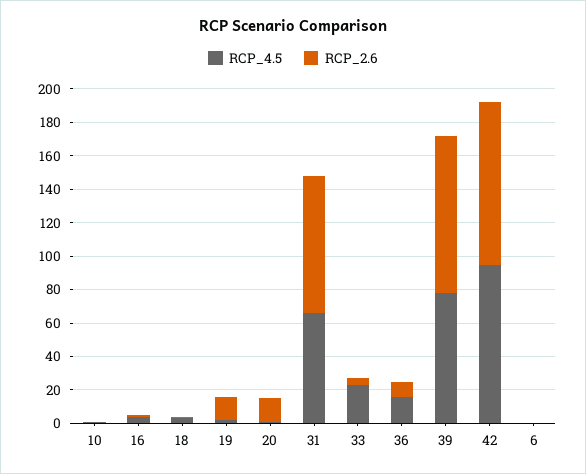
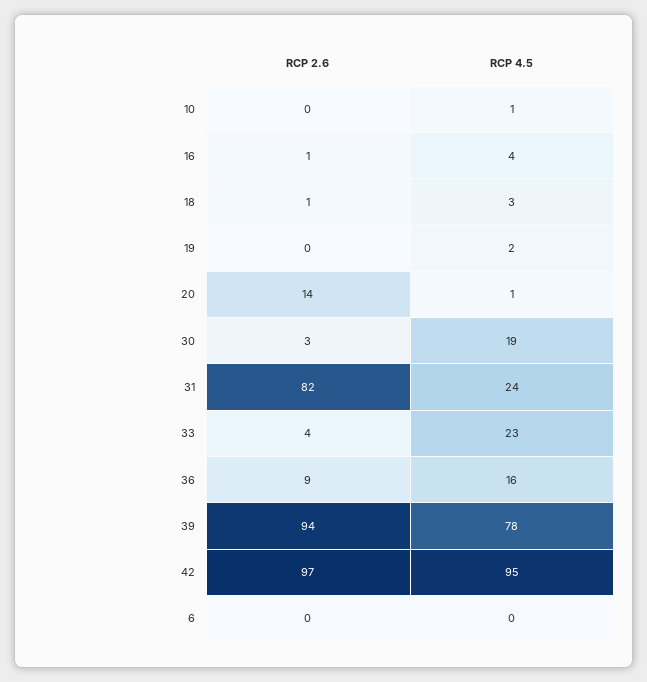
  {
    "RCP_4.5": {
      "10": 1,
      "16": 4,
      "18": 3,
      "19": 2,
      "20": 1,
-     "31": 65,
+     "31": 24,
      "33": 23,
      "36": 16,
      "39": 78,
      "42": 95,
-     "6": 0
+     "6": 0,
+     "30": 19
    },
    "RCP_2.6": {
      "10": 0,
      "16": 1,
      "18": 1,
-     "19": 15,
+     "19": 0,
      "20": 14,
      "31": 82,
      "33": 4,
      "36": 9,
      "39": 94,
      "42": 97,
-     "6": 0
+     "6": 0,
+     "30": 3
    }
  }

